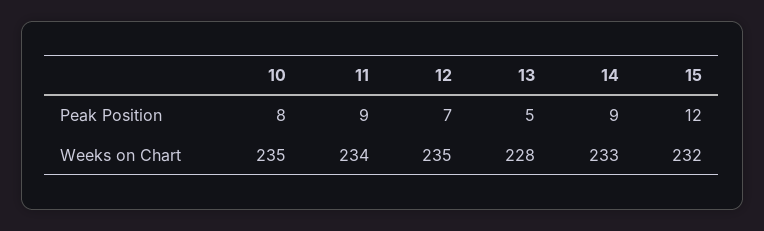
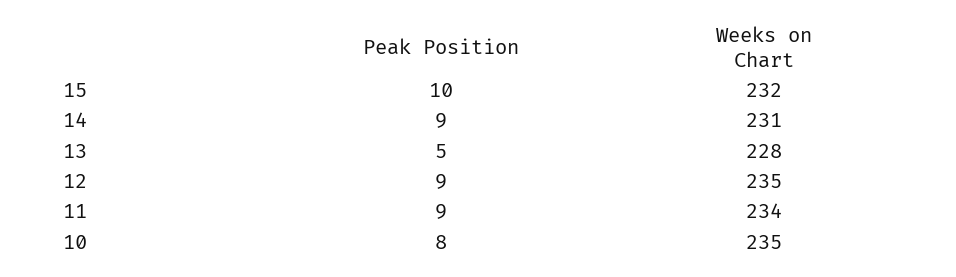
  {
    "10": {
      "Peak Position": 8,
      "Weeks on Chart": 235
    },
    "11": {
      "Peak Position": 9,
      "Weeks on Chart": 234
    },
    "12": {
-     "Peak Position": 7,
+     "Peak Position": 9,
      "Weeks on Chart": 235
    },
    "13": {
      "Peak Position": 5,
      "Weeks on Chart": 228
    },
    "14": {
      "Peak Position": 9,
-     "Weeks on Chart": 233
+     "Weeks on Chart": 231
    },
    "15": {
-     "Peak Position": 12,
+     "Peak Position": 10,
      "Weeks on Chart": 232
    }
  }

